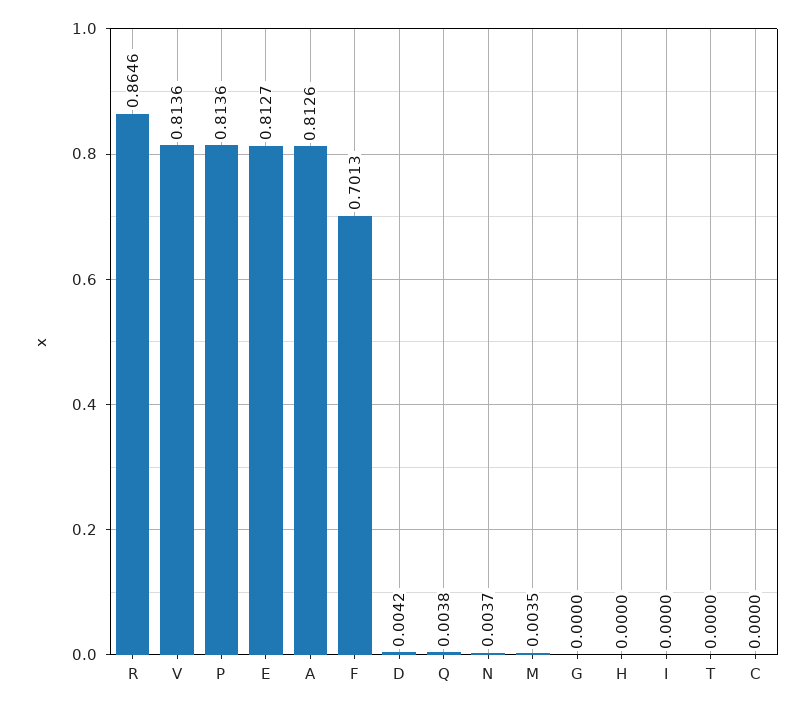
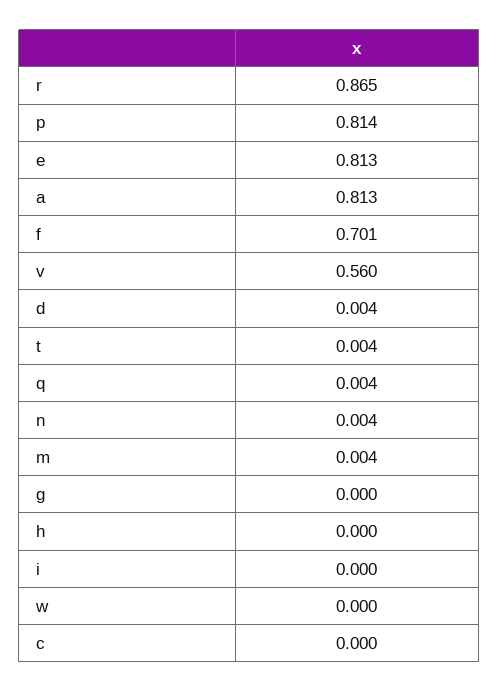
  {
    "R": 0.8646,
-   "V": 0.8136,
+   "V": 0.56,
    "P": 0.8136,
    "E": 0.8127,
    "A": 0.8126,
    "F": 0.7013,
    "D": 0.0042,
    "Q": 0.0038,
    "N": 0.0037,
    "M": 0.0035,
    "G": 0,
    "H": 0,
    "I": 0,
-   "T": 0,
+   "T": 0.004,
-   "C": 0
+   "C": 0,
+   "w": 0
  }

